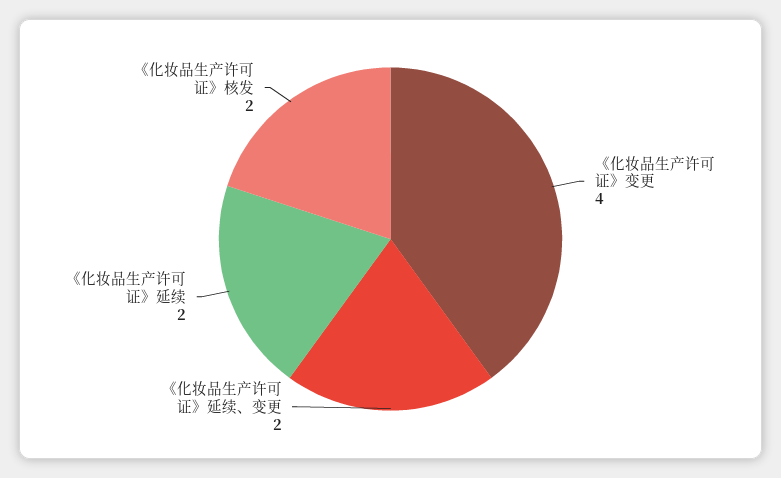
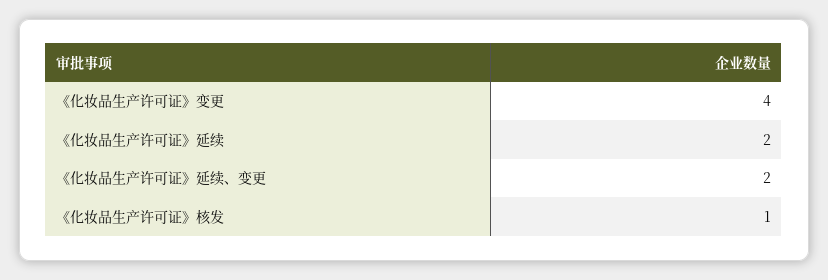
  {
    "《化妆品生产许可证》变更": 4,
    "《化妆品生产许可证》延续、变更": 2,
    "《化妆品生产许可证》延续": 2,
-   "《化妆品生产许可证》核发": 2
+   "《化妆品生产许可证》核发": 1
  }

